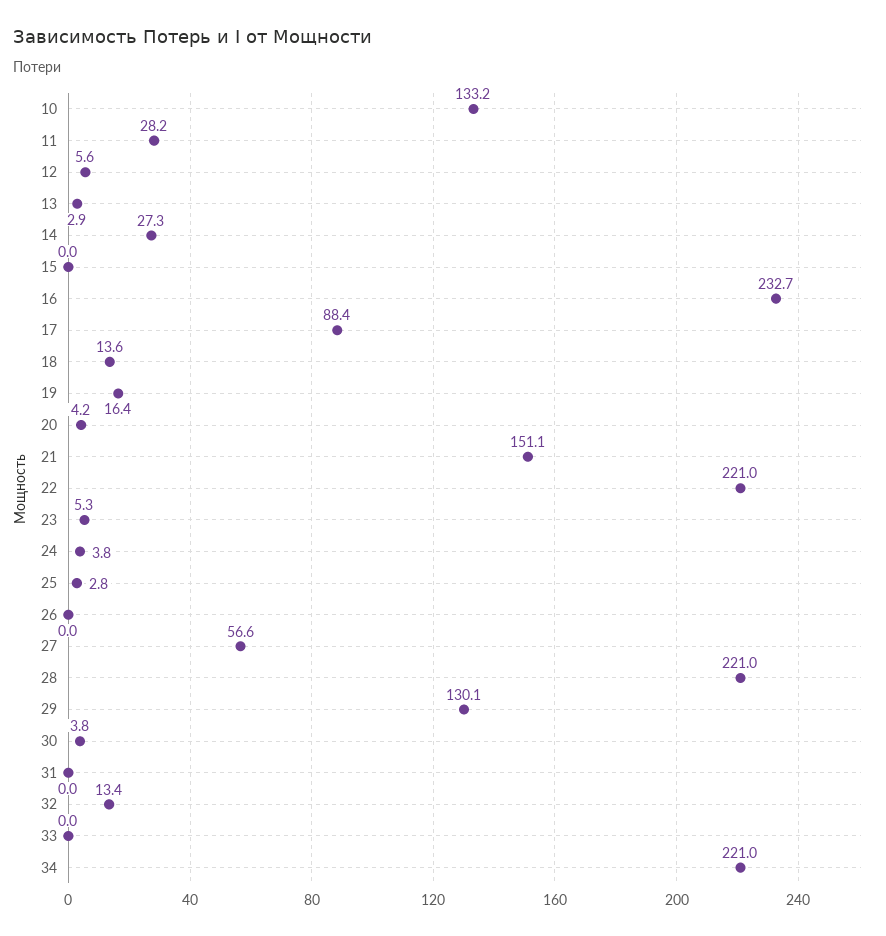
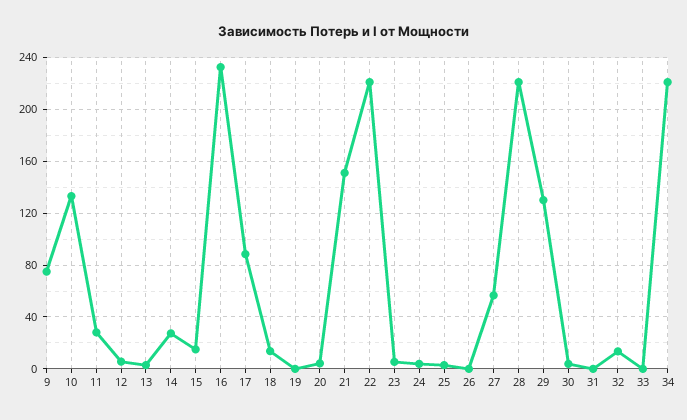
  {
    "10": 133.2,
    "11": 28.2,
    "12": 5.6,
    "13": 2.9,
    "14": 27.3,
-   "15": 0,
+   "15": 15,
    "16": 232.7,
    "17": 88.4,
    "18": 13.6,
-   "19": 16.4,
+   "19": 0,
    "20": 4.2,
    "21": 151.1,
    "22": 221,
    "23": 5.3,
    "24": 3.8,
    "25": 2.8,
    "26": 0,
    "27": 56.6,
    "28": 221,
    "29": 130.1,
    "30": 3.8,
    "31": 0,
    "32": 13.4,
    "33": 0,
-   "34": 221
+   "34": 221,
+   "9": 75
  }

